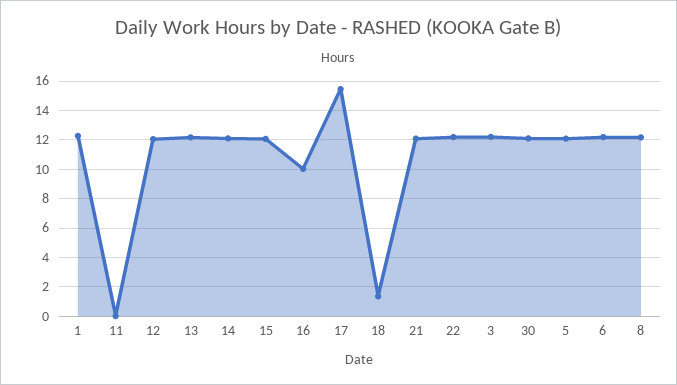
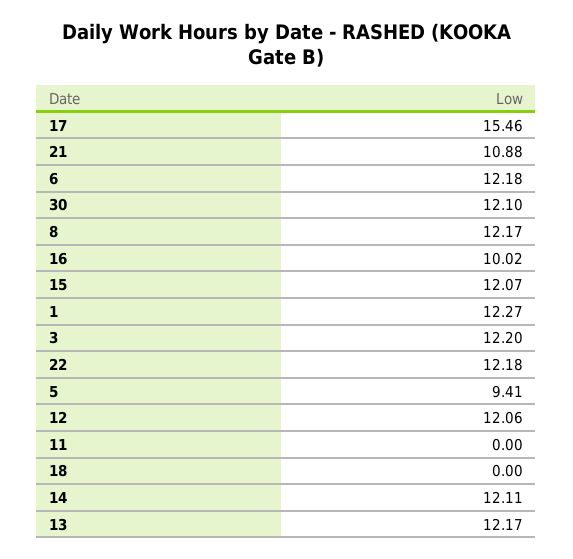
  {
    "1": 12.27,
    "11": 0,
    "12": 12.06,
    "13": 12.17,
    "14": 12.11,
    "15": 12.07,
    "16": 10.02,
    "17": 15.46,
-   "18": 1.5,
+   "18": 0,
-   "21": 12,
+   "21": 10.88,
    "22": 12.18,
    "3": 12.2,
    "30": 12.1,
-   "5": 12,
+   "5": 9.41,
    "6": 12.18,
    "8": 12.17
  }

